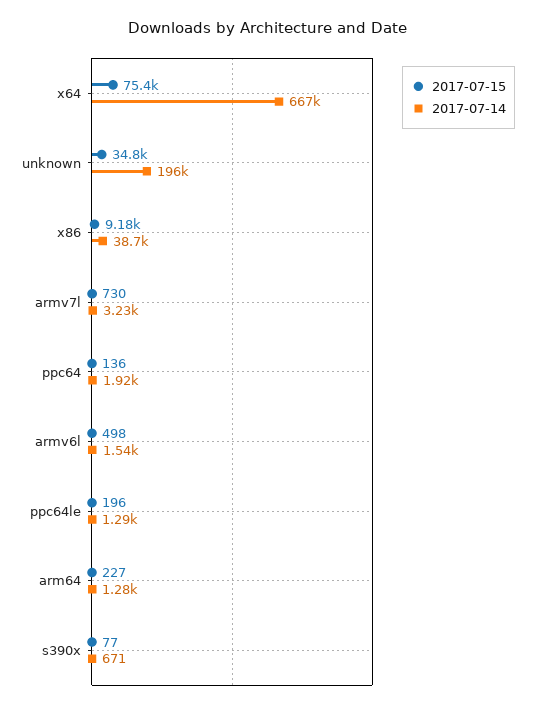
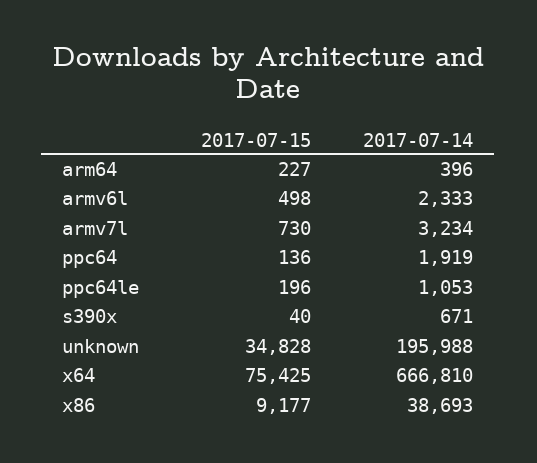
  {
    "2017-07-15": {
      "x64": 75425,
      "unknown": 34828,
      "x86": 9177,
      "armv7l": 730,
      "ppc64": 136,
      "armv6l": 498,
      "ppc64le": 196,
      "arm64": 227,
-     "s390x": 77
+     "s390x": 40
    },
    "2017-07-14": {
      "x64": 666810,
      "unknown": 195988,
      "x86": 38693,
      "armv7l": 3234,
      "ppc64": 1919,
-     "armv6l": 1540,
+     "armv6l": 2333,
-     "ppc64le": 1290,
+     "ppc64le": 1053,
-     "arm64": 1280,
+     "arm64": 396,
      "s390x": 671
    }
  }

